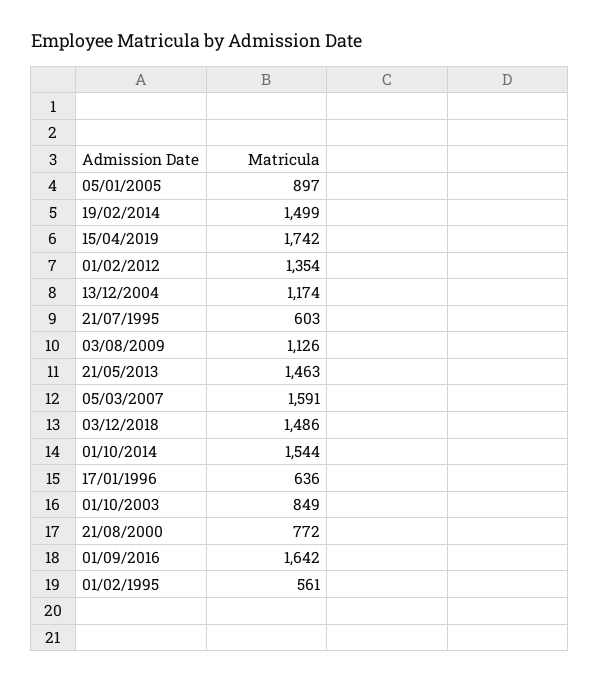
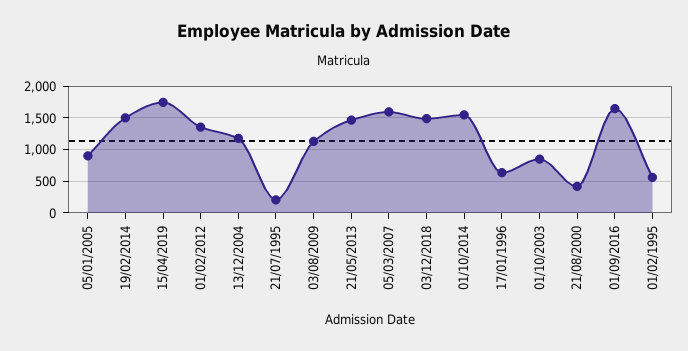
  {
    "05/01/2005": 897,
    "19/02/2014": 1499,
    "15/04/2019": 1742,
    "01/02/2012": 1354,
    "13/12/2004": 1174,
-   "21/07/1995": 603,
+   "21/07/1995": 200,
    "03/08/2009": 1126,
    "21/05/2013": 1463,
    "05/03/2007": 1591,
    "03/12/2018": 1486,
    "01/10/2014": 1544,
    "17/01/1996": 636,
    "01/10/2003": 849,
-   "21/08/2000": 772,
+   "21/08/2000": 400,
    "01/09/2016": 1642,
    "01/02/1995": 561
  }

